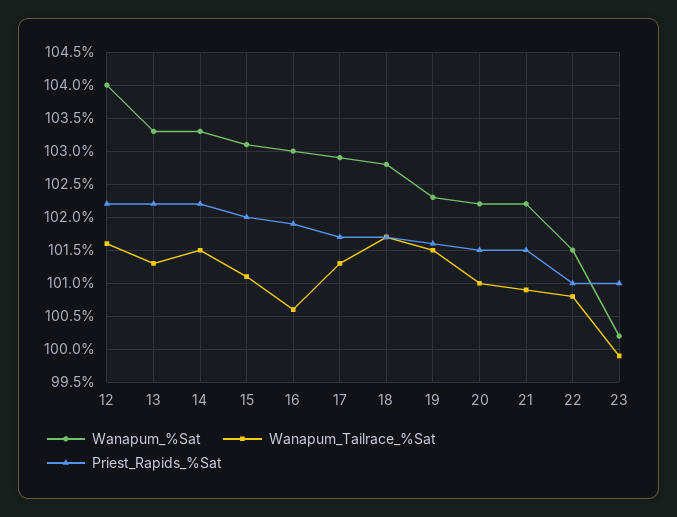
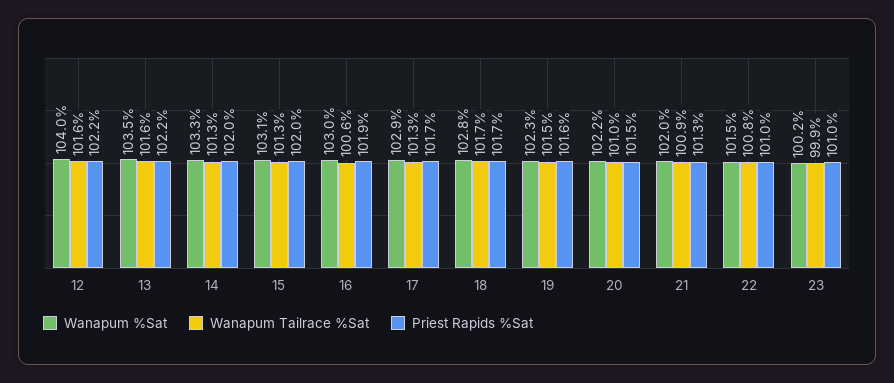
  {
    "Wanapum_%Sat": {
      "12": 104,
-     "13": 103.3,
+     "13": 103.5,
      "14": 103.3,
      "15": 103.1,
      "16": 103,
      "17": 102.9,
      "18": 102.8,
      "19": 102.3,
      "20": 102.2,
-     "21": 102.2,
+     "21": 102,
      "22": 101.5,
      "23": 100.2
    },
    "Wanapum_Tailrace_%Sat": {
      "12": 101.6,
-     "13": 101.3,
+     "13": 101.6,
-     "14": 101.5,
+     "14": 101.3,
-     "15": 101.1,
+     "15": 101.3,
      "16": 100.6,
      "17": 101.3,
      "18": 101.7,
      "19": 101.5,
      "20": 101,
      "21": 100.9,
      "22": 100.8,
      "23": 99.9
    },
    "Priest_Rapids_%Sat": {
      "12": 102.2,
      "13": 102.2,
-     "14": 102.2,
+     "14": 102,
      "15": 102,
      "16": 101.9,
      "17": 101.7,
      "18": 101.7,
      "19": 101.6,
      "20": 101.5,
-     "21": 101.5,
+     "21": 101.3,
      "22": 101,
      "23": 101
    }
  }

